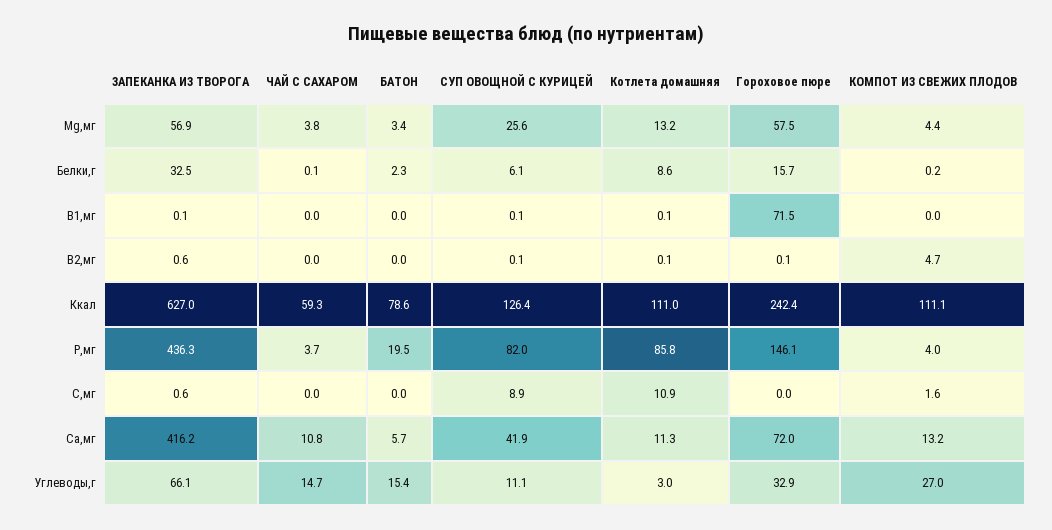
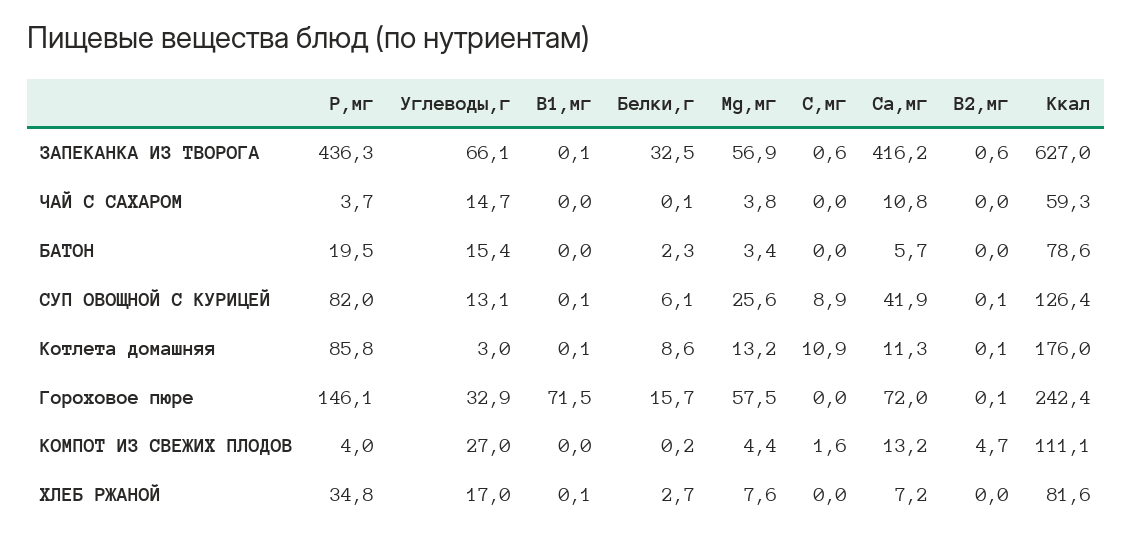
  {
    "ЗАПЕКАНКА ИЗ ТВОРОГА": {
      "Mg,мг": 56.9,
      "Белки,г": 32.5,
      "В1,мг": 0.1,
      "В2,мг": 0.6,
      "Ккал": 627,
      "Р,мг": 436.3,
      "С,мг": 0.6,
      "Са,мг": 416.2,
      "Углеводы,г": 66.1
    },
    "ЧАЙ С САХАРОМ": {
      "Mg,мг": 3.8,
      "Белки,г": 0.1,
      "В1,мг": 0,
      "В2,мг": 0,
      "Ккал": 59.3,
      "Р,мг": 3.7,
      "С,мг": 0,
      "Са,мг": 10.8,
      "Углеводы,г": 14.7
    },
    "БАТОН": {
      "Mg,мг": 3.4,
      "Белки,г": 2.3,
      "В1,мг": 0,
      "В2,мг": 0,
      "Ккал": 78.6,
      "Р,мг": 19.5,
      "С,мг": 0,
      "Са,мг": 5.7,
      "Углеводы,г": 15.4
    },
    "СУП ОВОЩНОЙ С КУРИЦЕЙ": {
      "Mg,мг": 25.6,
      "Белки,г": 6.1,
      "В1,мг": 0.1,
      "В2,мг": 0.1,
      "Ккал": 126.4,
      "Р,мг": 82,
      "С,мг": 8.9,
      "Са,мг": 41.9,
-     "Углеводы,г": 11.1
+     "Углеводы,г": 13.1
    },
    "Котлета домашняя": {
      "Mg,мг": 13.2,
      "Белки,г": 8.6,
      "В1,мг": 0.1,
      "В2,мг": 0.1,
-     "Ккал": 111,
+     "Ккал": 176,
      "Р,мг": 85.8,
      "С,мг": 10.9,
      "Са,мг": 11.3,
      "Углеводы,г": 3
    },
    "Гороховое пюре": {
      "Mg,мг": 57.5,
      "Белки,г": 15.7,
      "В1,мг": 71.5,
      "В2,мг": 0.1,
      "Ккал": 242.4,
      "Р,мг": 146.1,
      "С,мг": 0,
      "Са,мг": 72,
      "Углеводы,г": 32.9
    },
    "КОМПОТ ИЗ СВЕЖИХ ПЛОДОВ": {
      "Mg,мг": 4.4,
      "Белки,г": 0.2,
      "В1,мг": 0,
      "В2,мг": 4.7,
      "Ккал": 111.1,
      "Р,мг": 4,
      "С,мг": 1.6,
      "Са,мг": 13.2,
      "Углеводы,г": 27
-   }
+   },
+   "ХЛЕБ РЖАНОЙ": {
+     "Р,мг": 34.8,
+     "Углеводы,г": 17,
+     "В1,мг": 0.1,
+     "Белки,г": 2.7,
+     "Mg,мг": 7.6,
+     "С,мг": 0,
+     "Са,мг": 7.2,
+     "В2,мг": 0,
+     "Ккал": 81.6
+   }
  }

